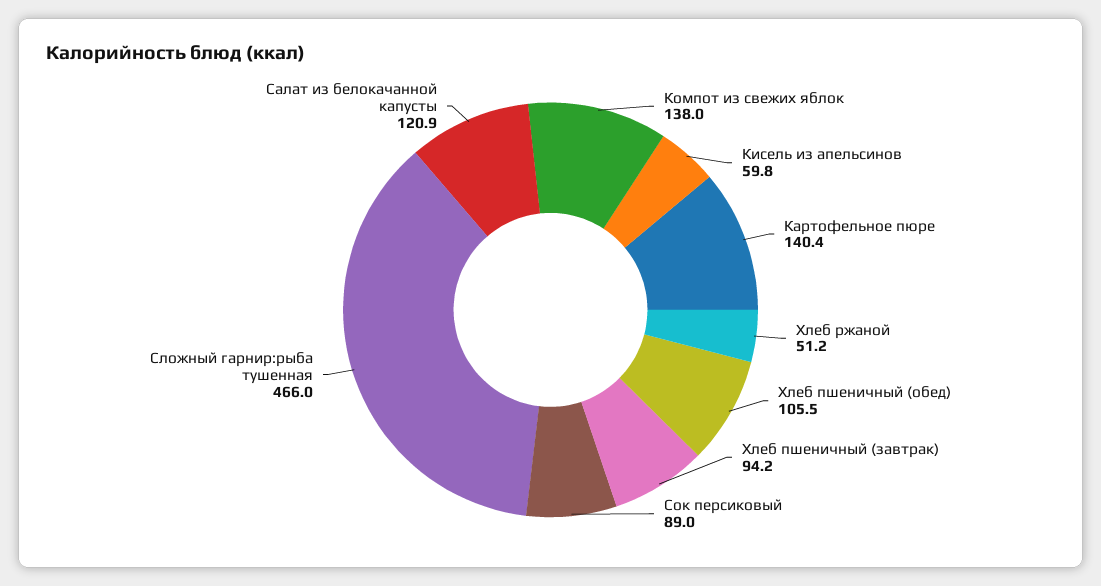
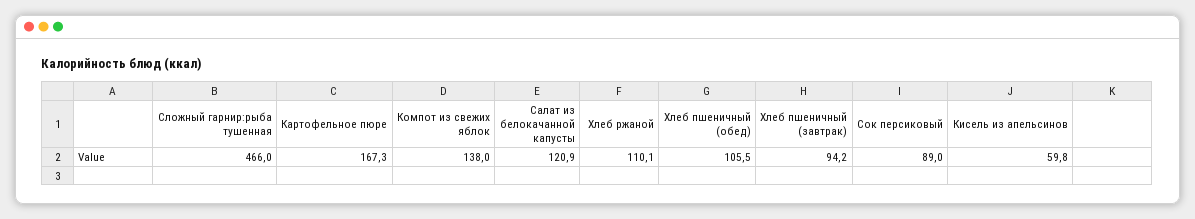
  {
    "Компот из свежих яблок": 138,
    "Кисель из апельсинов": 59.8,
-   "Картофельное пюре": 140.4,
+   "Картофельное пюре": 167.3,
-   "Хлеб ржаной": 51.2,
+   "Хлеб ржаной": 110.1,
    "Хлеб пшеничный (обед)": 105.5,
    "Хлеб пшеничный (завтрак)": 94.2,
    "Сок персиковый": 89,
    "Сложный гарнир:рыба тушенная": 466,
    "Салат из белокачанной капусты": 120.9
  }

